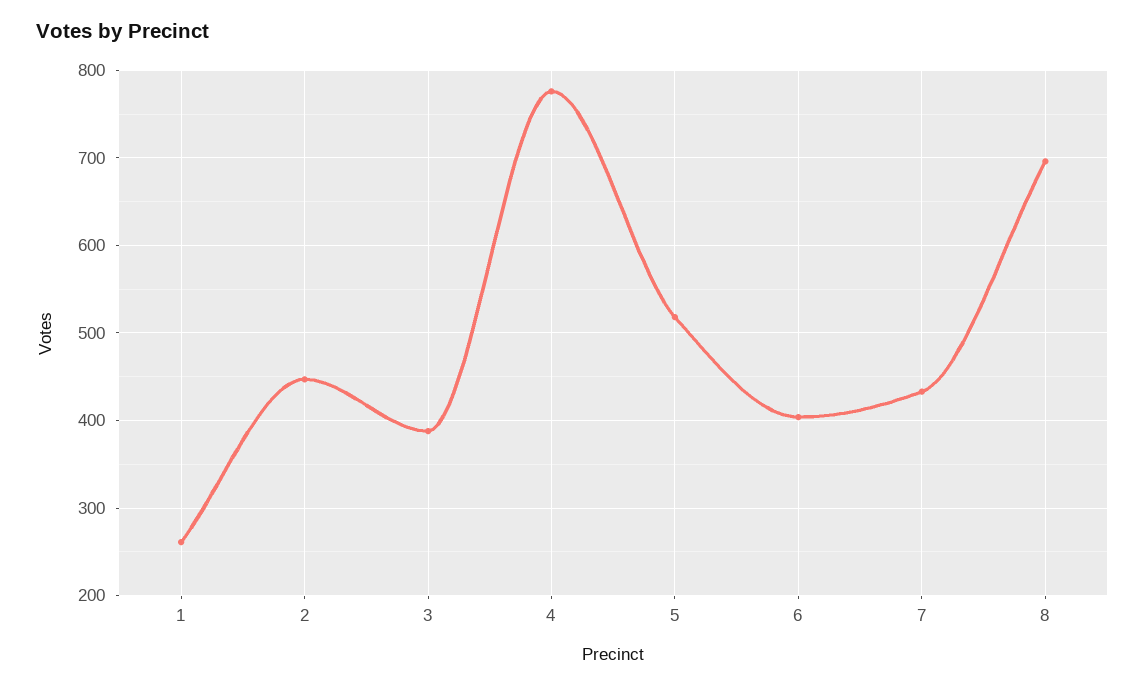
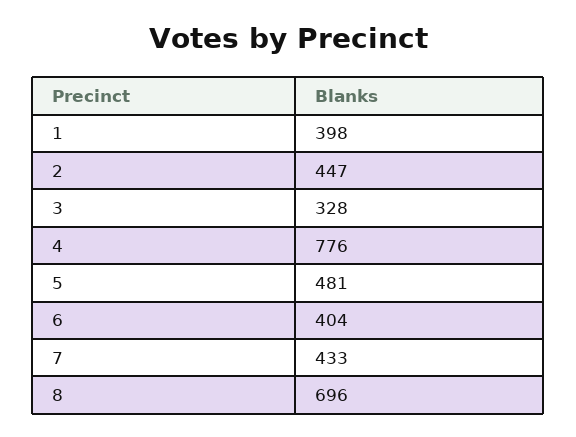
  {
-   "1": 260,
+   "1": 398,
    "2": 447,
-   "3": 390,
+   "3": 328,
    "4": 776,
-   "5": 520,
+   "5": 481,
    "6": 404,
    "7": 433,
    "8": 696
  }

